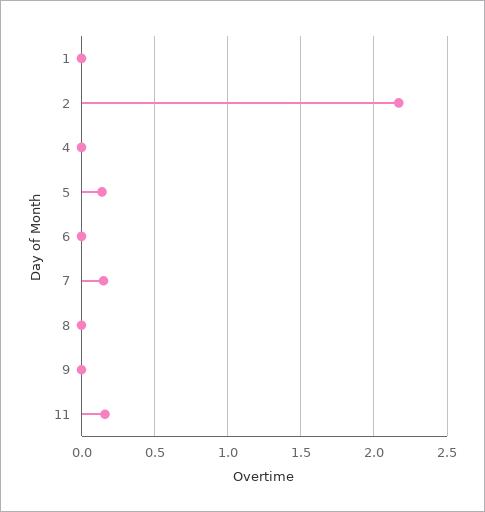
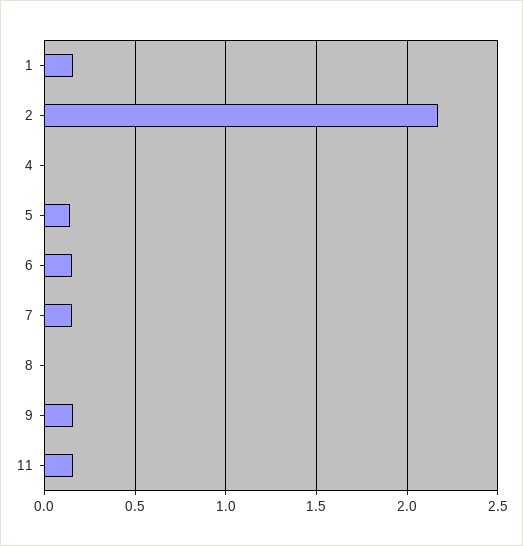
  {
-   "1": 0,
+   "1": 0.15,
    "2": 2.15,
    "4": 0,
    "5": 0.15,
-   "6": 0,
+   "6": 0.15,
    "7": 0.15,
    "8": 0,
-   "9": 0,
+   "9": 0.15,
    "11": 0.15
  }

